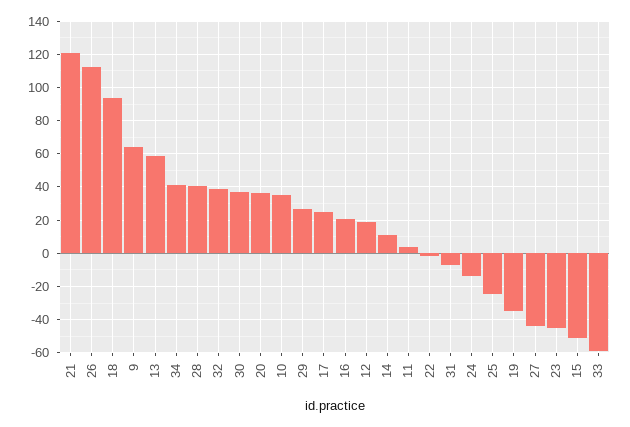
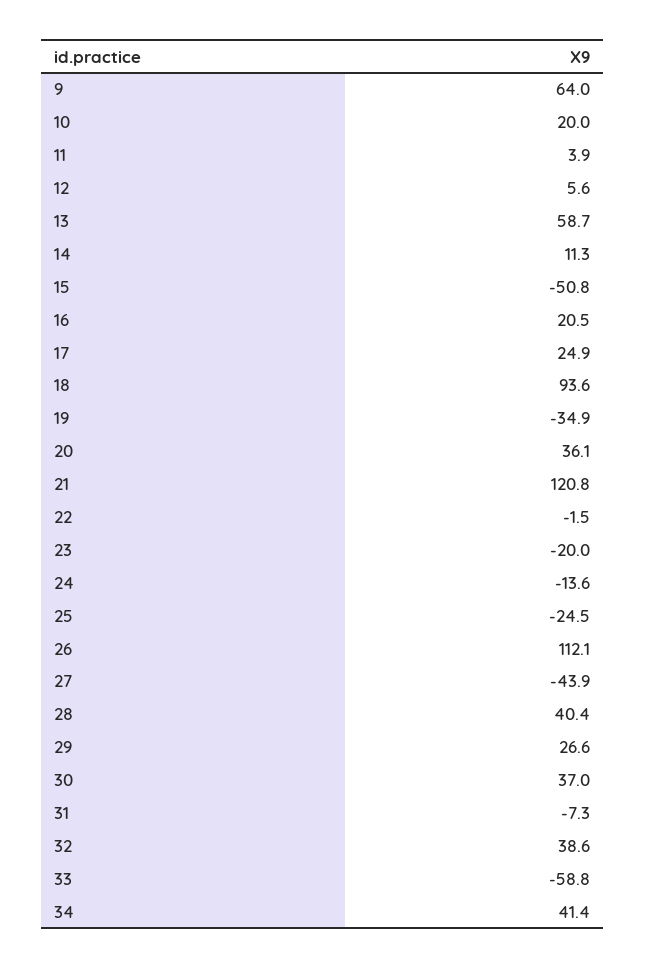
  {
    "21": 120.8,
    "26": 112.1,
    "18": 93.6,
    "9": 64,
    "13": 58.7,
    "34": 41.4,
    "28": 40.4,
    "32": 38.6,
    "30": 37,
    "20": 36.1,
-   "10": 35,
+   "10": 20,
    "29": 26.6,
    "17": 24.9,
    "16": 20.5,
-   "12": 20,
+   "12": 5.6,
    "14": 11.3,
    "11": 3.9,
    "22": -1.5,
    "31": -7.3,
    "24": -13.6,
    "25": -24.5,
    "19": -34.9,
    "27": -43.9,
-   "23": -45,
+   "23": -20,
    "15": -50.8,
    "33": -58.8
  }

